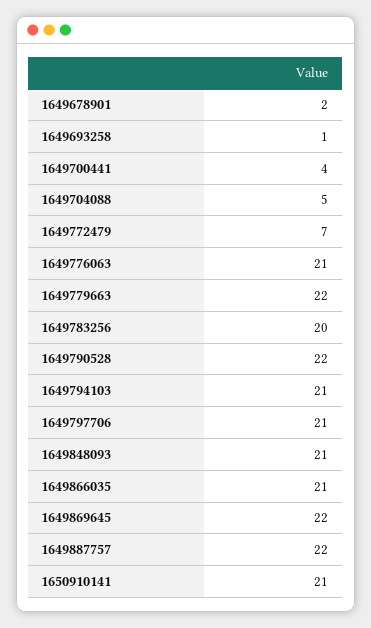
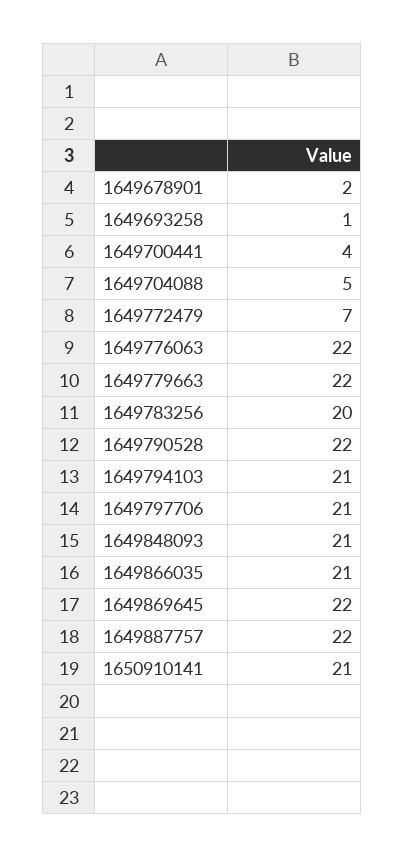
  {
    "1649678901": 2,
    "1649693258": 1,
    "1649700441": 4,
    "1649704088": 5,
    "1649772479": 7,
-   "1649776063": 21,
+   "1649776063": 22,
    "1649779663": 22,
    "1649783256": 20,
    "1649790528": 22,
    "1649794103": 21,
    "1649797706": 21,
    "1649848093": 21,
    "1649866035": 21,
    "1649869645": 22,
    "1649887757": 22,
    "1650910141": 21
  }

